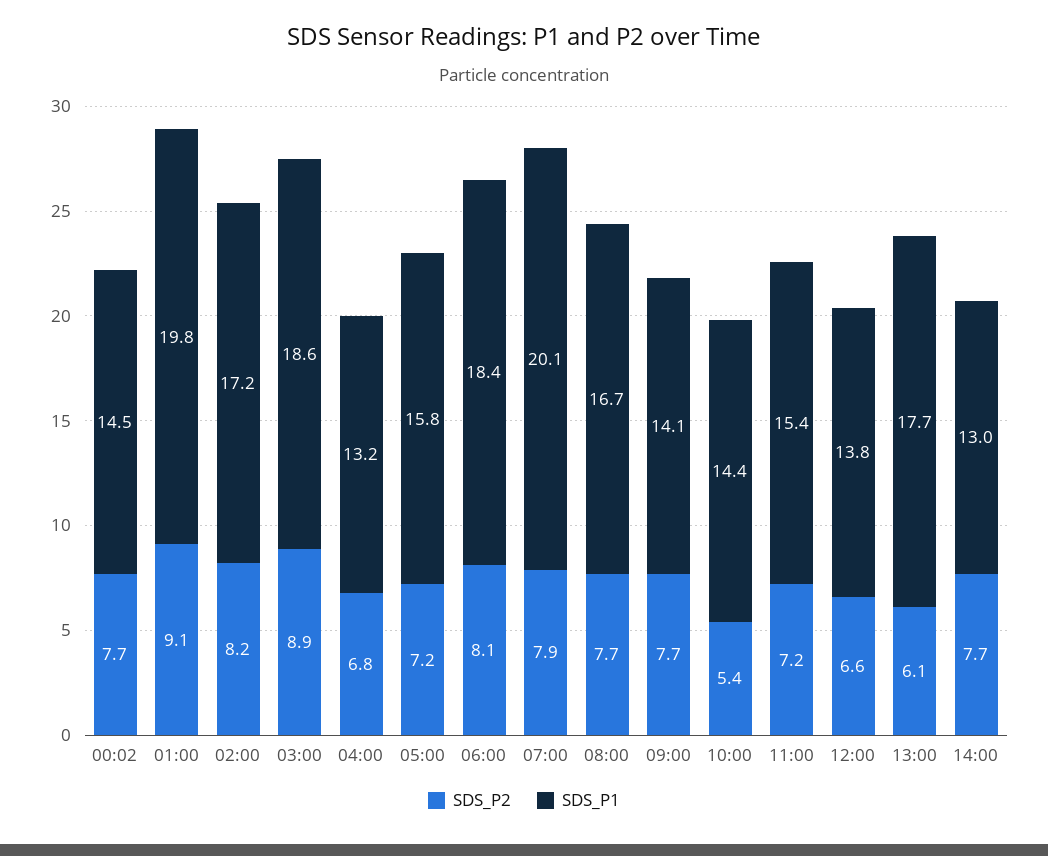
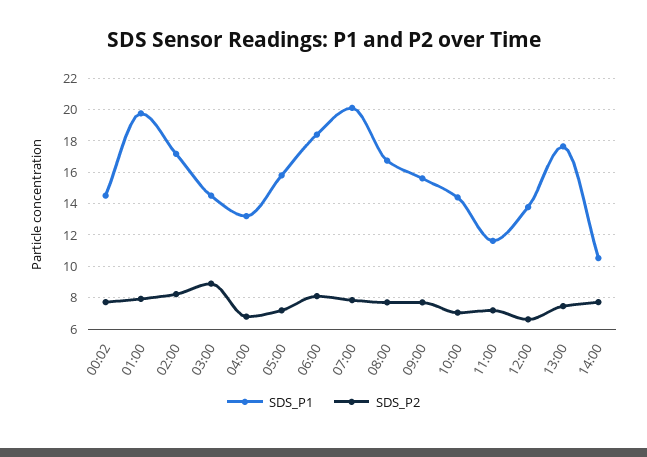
  {
    "SDS_P2": {
      "00:02": 7.7,
-     "01:00": 9.1,
+     "01:00": 8,
      "02:00": 8.2,
      "03:00": 8.9,
      "04:00": 6.8,
      "05:00": 7.2,
      "06:00": 8.1,
      "07:00": 7.9,
      "08:00": 7.7,
      "09:00": 7.7,
-     "10:00": 5.4,
+     "10:00": 7,
      "11:00": 7.2,
      "12:00": 6.6,
-     "13:00": 6.1,
+     "13:00": 7.5,
      "14:00": 7.7
    },
    "SDS_P1": {
      "00:02": 14.5,
      "01:00": 19.8,
      "02:00": 17.2,
-     "03:00": 18.6,
+     "03:00": 14.5,
      "04:00": 13.2,
      "05:00": 15.8,
      "06:00": 18.4,
      "07:00": 20.1,
      "08:00": 16.7,
-     "09:00": 14.1,
+     "09:00": 15.5,
      "10:00": 14.4,
-     "11:00": 15.4,
+     "11:00": 11.5,
      "12:00": 13.8,
      "13:00": 17.7,
-     "14:00": 13
+     "14:00": 10.5
    }
  }

